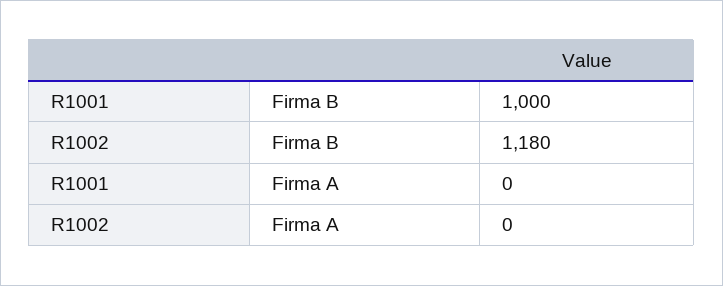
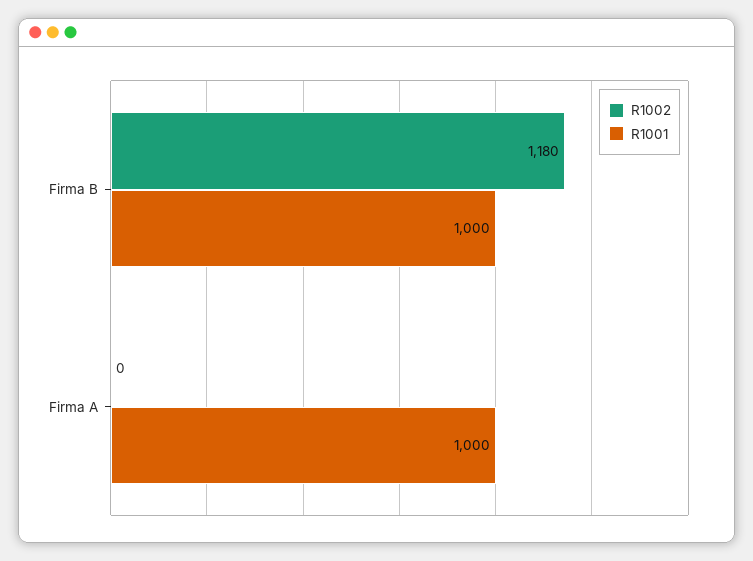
  {
    "R1001": {
      "Firma B": 1000,
-     "Firma A": 0
+     "Firma A": 1000
    },
    "R1002": {
      "Firma B": 1180,
      "Firma A": 0
    }
  }

